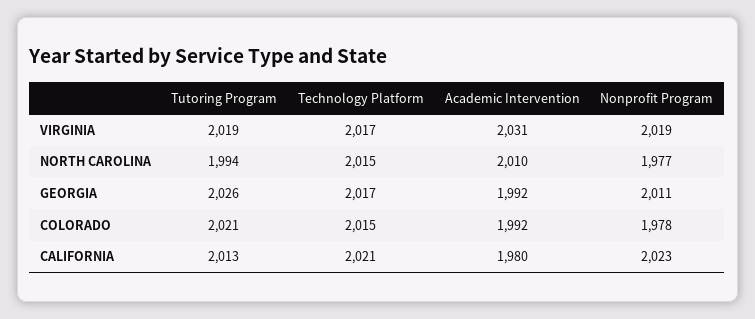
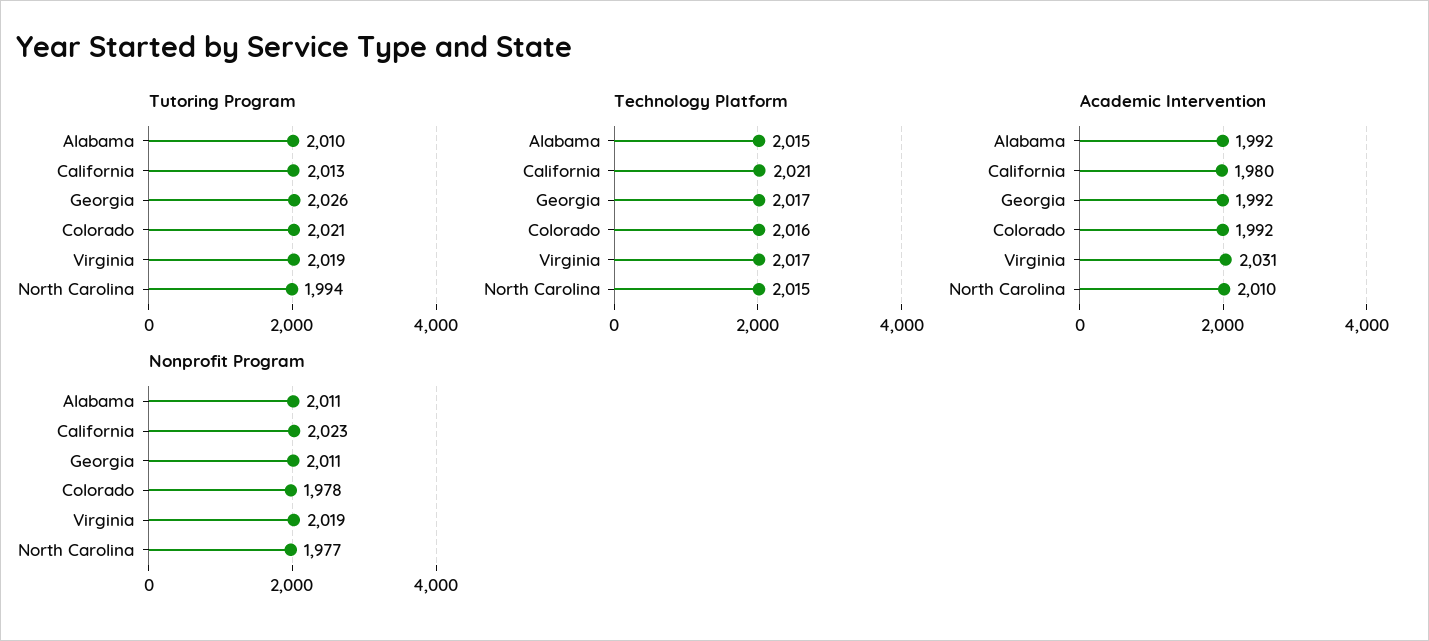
  {
    "Tutoring Program": {
      "VIRGINIA": 2019,
      "NORTH CAROLINA": 1994,
      "GEORGIA": 2026,
      "COLORADO": 2021,
-     "CALIFORNIA": 2013
+     "CALIFORNIA": 2013,
+     "Alabama": 2010
    },
    "Technology Platform": {
      "VIRGINIA": 2017,
      "NORTH CAROLINA": 2015,
      "GEORGIA": 2017,
-     "COLORADO": 2015,
+     "COLORADO": 2016,
-     "CALIFORNIA": 2021
+     "CALIFORNIA": 2021,
+     "Alabama": 2015
    },
    "Academic Intervention": {
      "VIRGINIA": 2031,
      "NORTH CAROLINA": 2010,
      "GEORGIA": 1992,
      "COLORADO": 1992,
-     "CALIFORNIA": 1980
+     "CALIFORNIA": 1980,
+     "Alabama": 1992
    },
    "Nonprofit Program": {
      "VIRGINIA": 2019,
      "NORTH CAROLINA": 1977,
      "GEORGIA": 2011,
      "COLORADO": 1978,
-     "CALIFORNIA": 2023
+     "CALIFORNIA": 2023,
+     "Alabama": 2011
    }
  }

